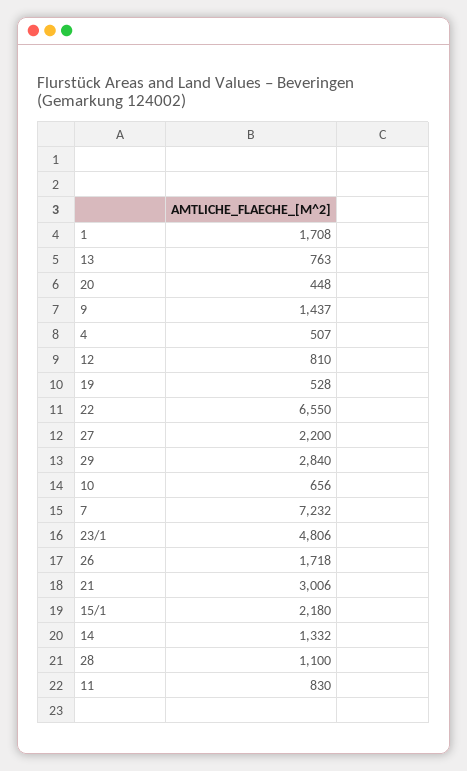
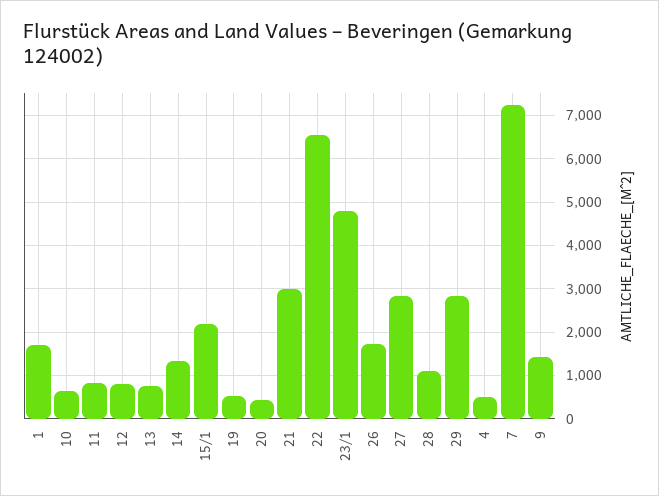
  {
    "1": 1708,
    "13": 763,
    "20": 448,
    "9": 1437,
    "4": 507,
    "12": 810,
    "19": 528,
    "22": 6550,
-   "27": 2200,
+   "27": 2800,
    "29": 2840,
    "10": 656,
    "7": 7232,
    "23/1": 4806,
    "26": 1718,
    "21": 3006,
    "15/1": 2180,
    "14": 1332,
    "28": 1100,
    "11": 830
  }

